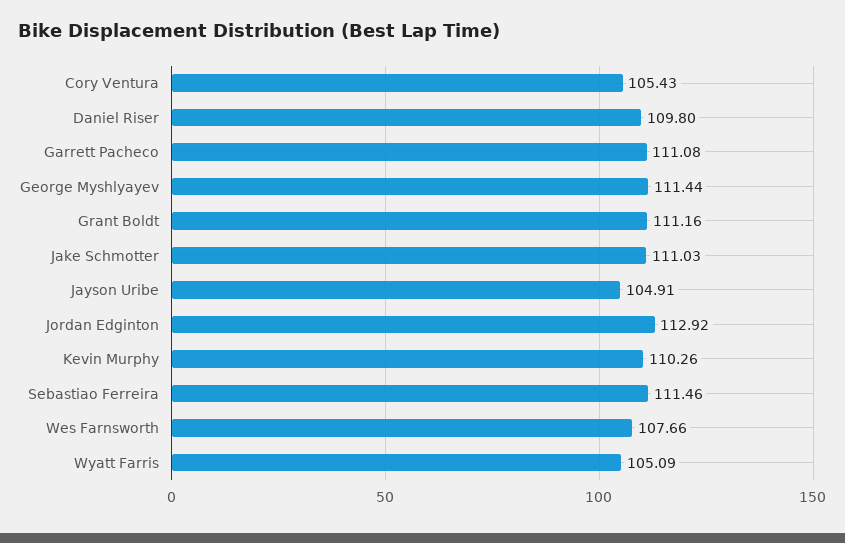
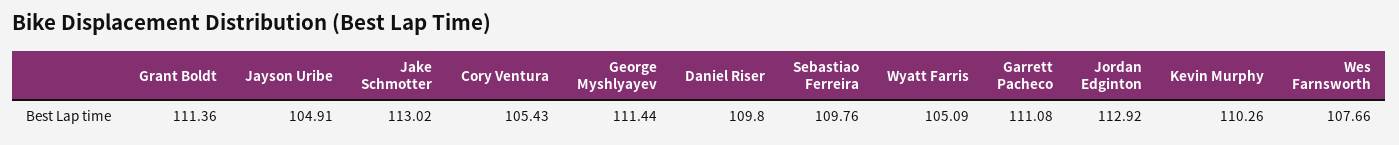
  {
    "Cory Ventura": 105.43,
    "Daniel Riser": 109.8,
    "Garrett Pacheco": 111.08,
    "George Myshlyayev": 111.44,
-   "Grant Boldt": 111.16,
+   "Grant Boldt": 111.36,
-   "Jake Schmotter": 111.03,
+   "Jake Schmotter": 113.02,
    "Jayson Uribe": 104.91,
    "Jordan Edginton": 112.92,
    "Kevin Murphy": 110.26,
-   "Sebastiao Ferreira": 111.46,
+   "Sebastiao Ferreira": 109.76,
    "Wes Farnsworth": 107.66,
    "Wyatt Farris": 105.09
  }

